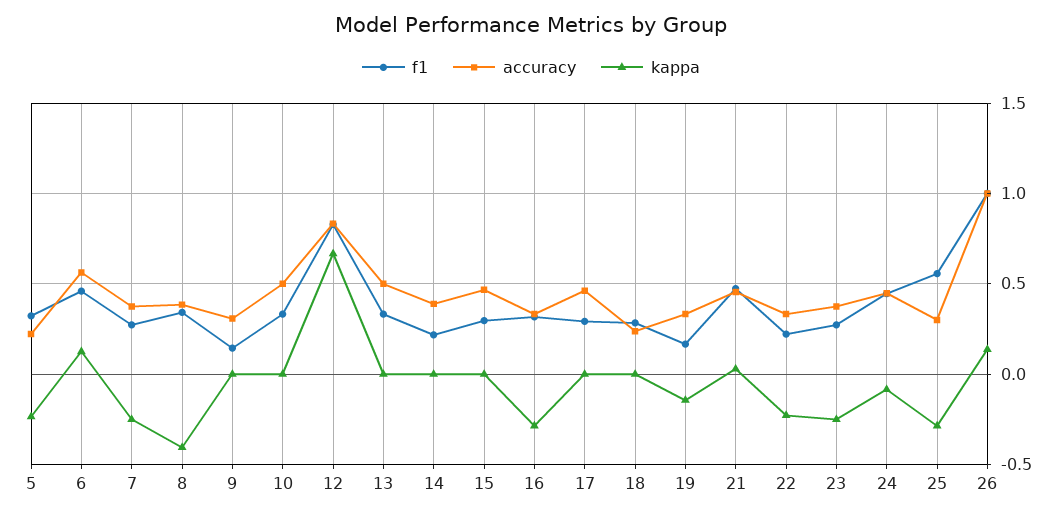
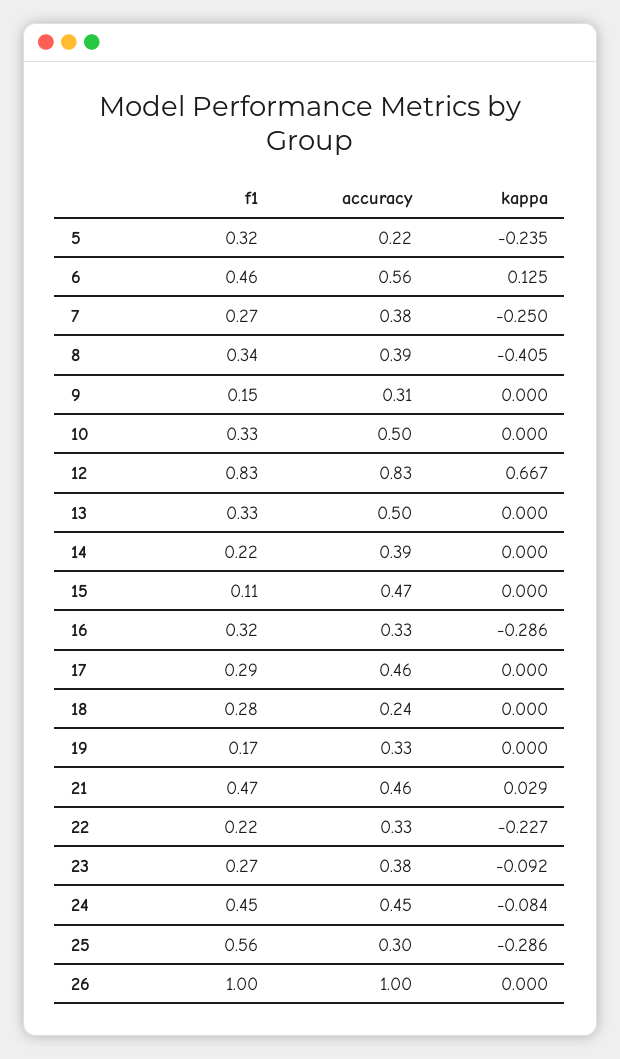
  {
    "f1": {
      "5": 0.32,
      "6": 0.46,
      "7": 0.27,
      "8": 0.34,
      "9": 0.15,
      "10": 0.33,
      "12": 0.83,
      "13": 0.33,
      "14": 0.22,
-     "15": 0.3,
+     "15": 0.11,
      "16": 0.32,
      "17": 0.29,
      "18": 0.28,
      "19": 0.17,
      "21": 0.47,
      "22": 0.22,
      "23": 0.27,
      "24": 0.45,
      "25": 0.56,
      "26": 1
    },
    "accuracy": {
      "5": 0.22,
      "6": 0.56,
      "7": 0.38,
      "8": 0.39,
      "9": 0.31,
      "10": 0.5,
      "12": 0.83,
      "13": 0.5,
      "14": 0.39,
      "15": 0.47,
      "16": 0.33,
      "17": 0.46,
      "18": 0.24,
      "19": 0.33,
      "21": 0.46,
      "22": 0.33,
      "23": 0.38,
      "24": 0.45,
      "25": 0.3,
      "26": 1
    },
    "kappa": {
      "5": -0.235,
      "6": 0.125,
      "7": -0.25,
      "8": -0.405,
      "9": 0,
      "10": 0,
      "12": 0.667,
      "13": 0,
      "14": 0,
      "15": 0,
      "16": -0.286,
      "17": 0,
      "18": 0,
-     "19": -0.15,
+     "19": 0,
      "21": 0.029,
      "22": -0.227,
-     "23": -0.25,
+     "23": -0.092,
      "24": -0.084,
      "25": -0.286,
-     "26": 0.15
+     "26": 0
    }
  }

